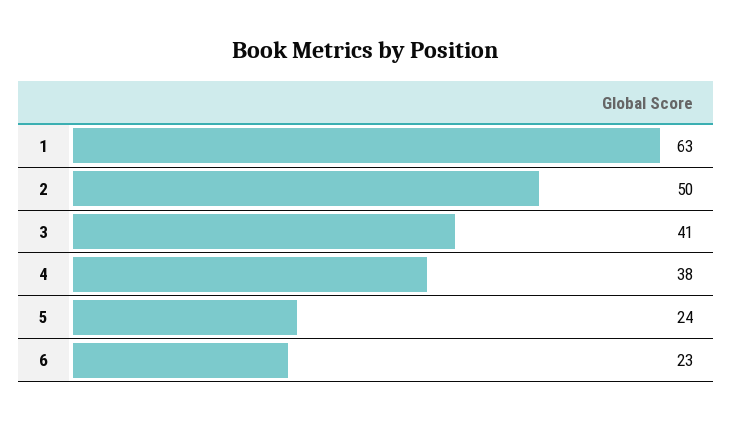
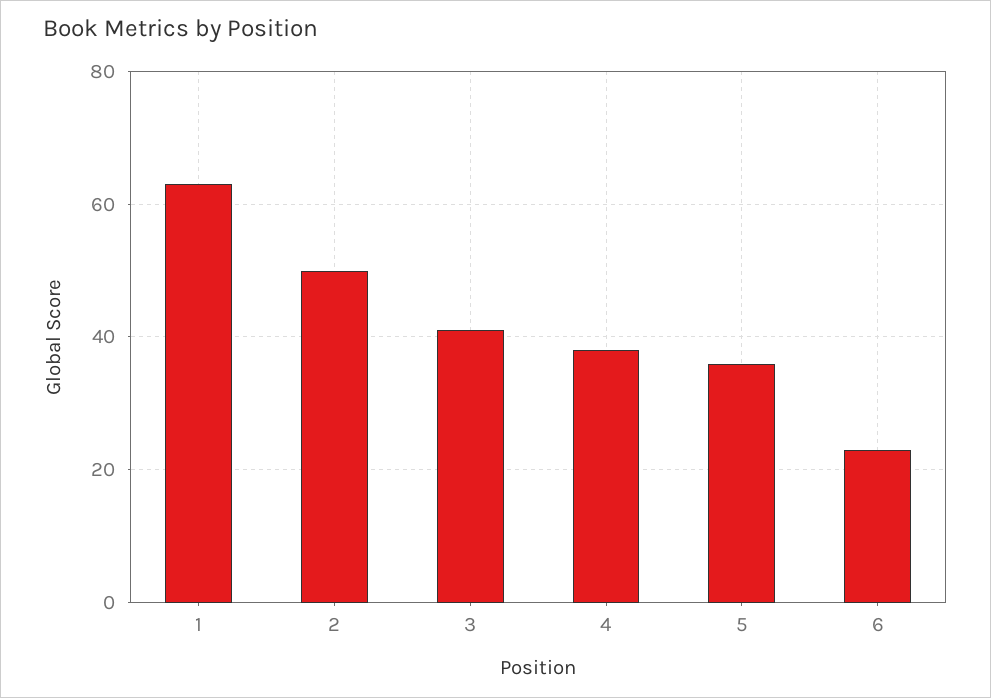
  {
    "1": 63,
    "2": 50,
    "3": 41,
    "4": 38,
-   "5": 24,
+   "5": 35,
    "6": 23
  }

